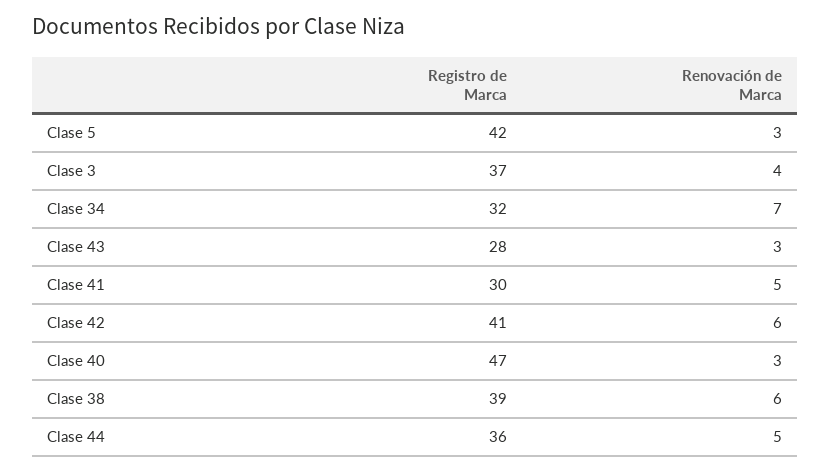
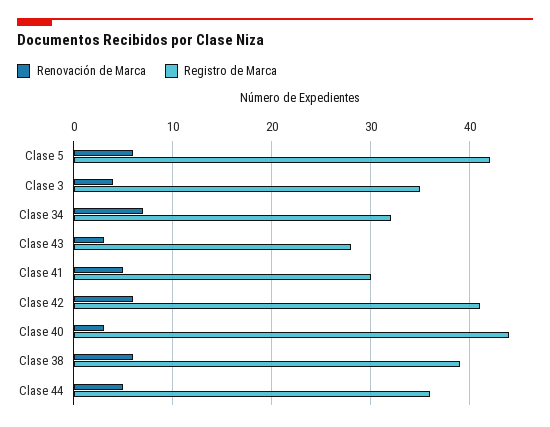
  {
    "Registro de Marca": {
      "Clase 5": 42,
-     "Clase 3": 37,
+     "Clase 3": 35,
      "Clase 34": 32,
      "Clase 43": 28,
      "Clase 41": 30,
      "Clase 42": 41,
-     "Clase 40": 47,
+     "Clase 40": 44,
      "Clase 38": 39,
      "Clase 44": 36
    },
    "Renovación de Marca": {
-     "Clase 5": 3,
+     "Clase 5": 6,
      "Clase 3": 4,
      "Clase 34": 7,
      "Clase 43": 3,
      "Clase 41": 5,
      "Clase 42": 6,
      "Clase 40": 3,
      "Clase 38": 6,
      "Clase 44": 5
    }
  }

